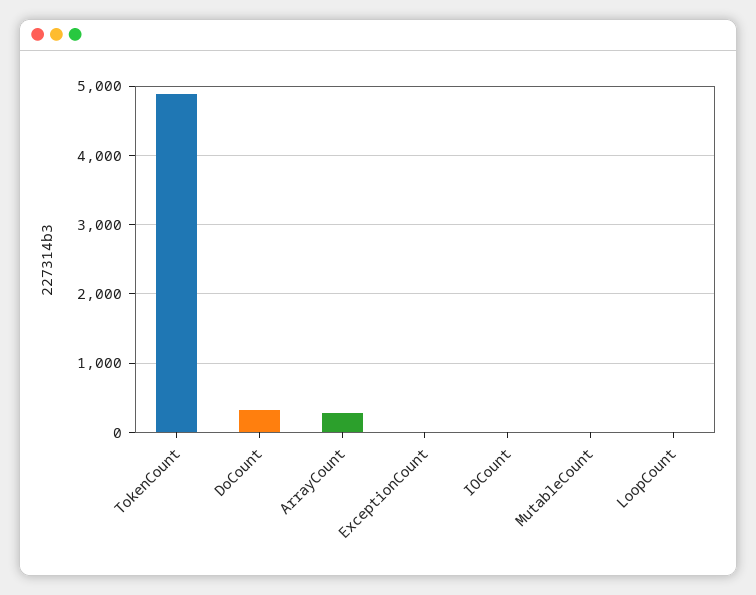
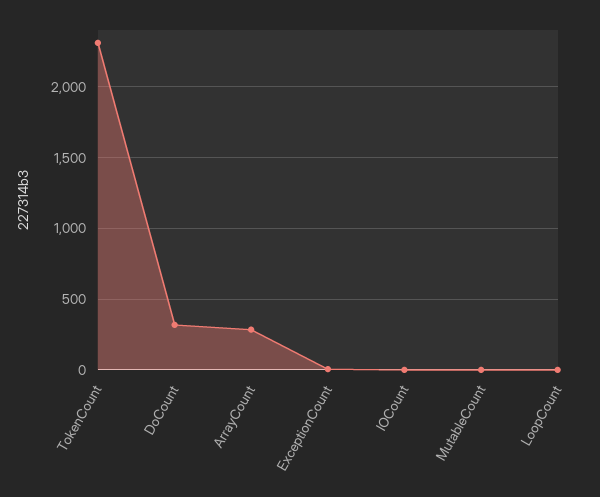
  {
-   "TokenCount": 4900,
+   "TokenCount": 2300,
    "DoCount": 300,
    "ArrayCount": 300,
    "ExceptionCount": 0,
    "IOCount": 0,
    "MutableCount": 0,
    "LoopCount": 0
  }

